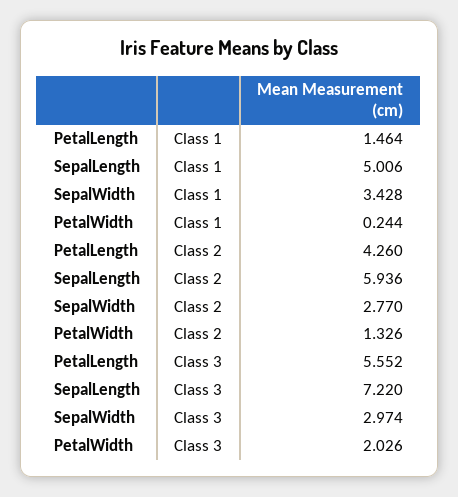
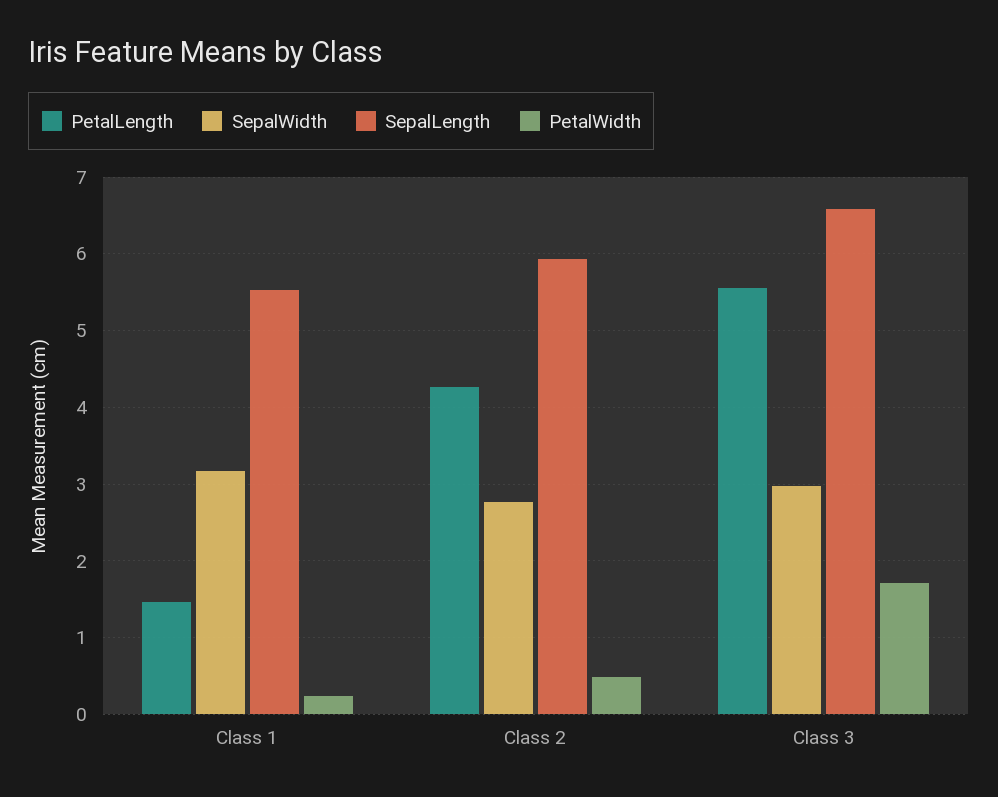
  {
    "PetalLength": {
      "Class 1": 1.464,
      "Class 2": 4.26,
      "Class 3": 5.552
    },
    "SepalLength": {
-     "Class 1": 5.006,
+     "Class 1": 5.5,
      "Class 2": 5.936,
-     "Class 3": 7.22
+     "Class 3": 6.6
    },
    "SepalWidth": {
-     "Class 1": 3.428,
+     "Class 1": 3.2,
      "Class 2": 2.77,
      "Class 3": 2.974
    },
    "PetalWidth": {
      "Class 1": 0.244,
-     "Class 2": 1.326,
+     "Class 2": 0.5,
-     "Class 3": 2.026
+     "Class 3": 1.7
    }
  }

